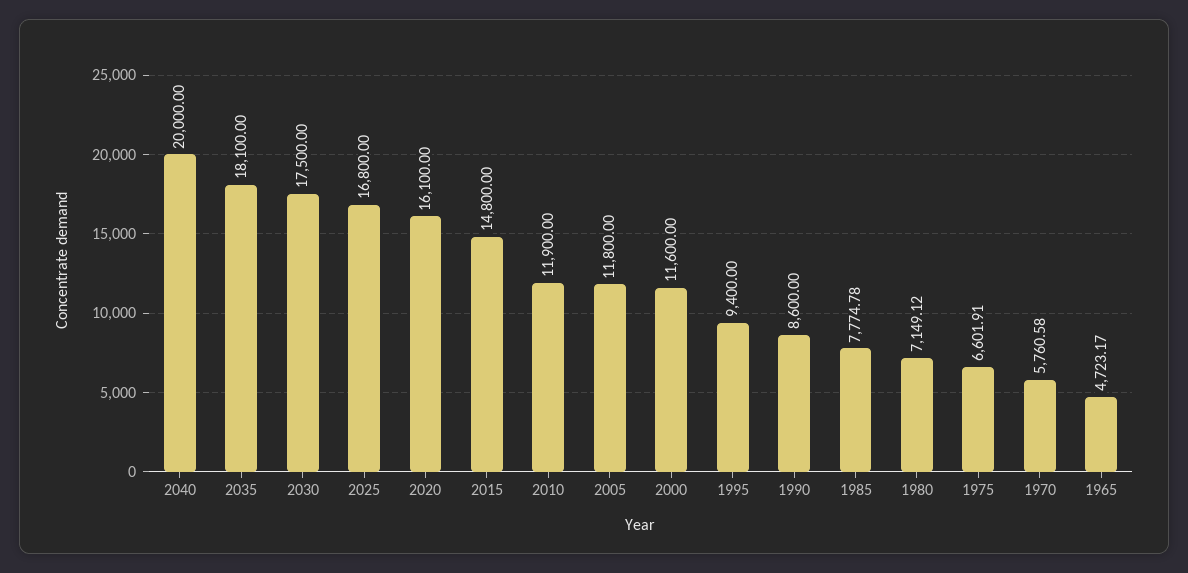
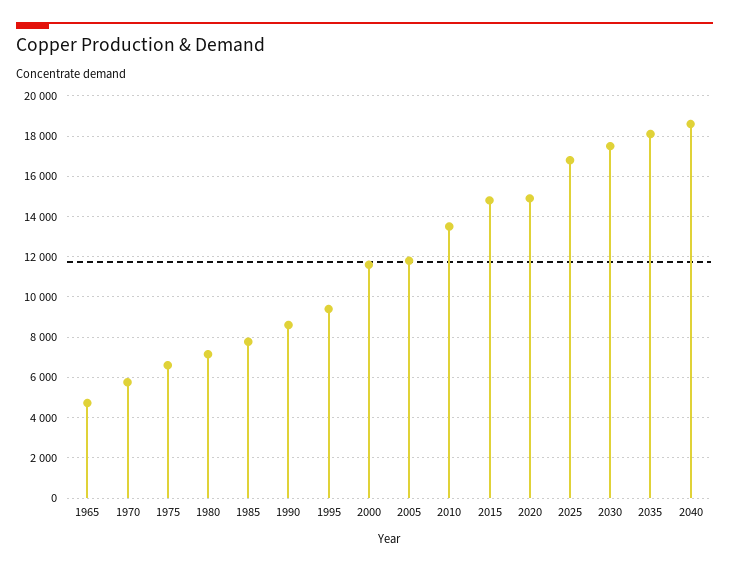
  {
-   "2040": 20000,
+   "2040": 18500,
    "2035": 18100,
    "2030": 17500,
    "2025": 16800,
-   "2020": 16100,
+   "2020": 15000,
    "2015": 14800,
-   "2010": 11900,
+   "2010": 13500,
    "2005": 11800,
    "2000": 11600,
    "1995": 9400,
    "1990": 8600,
    "1985": 7774.78,
    "1980": 7149.12,
    "1975": 6601.91,
    "1970": 5760.58,
    "1965": 4723.17
  }

